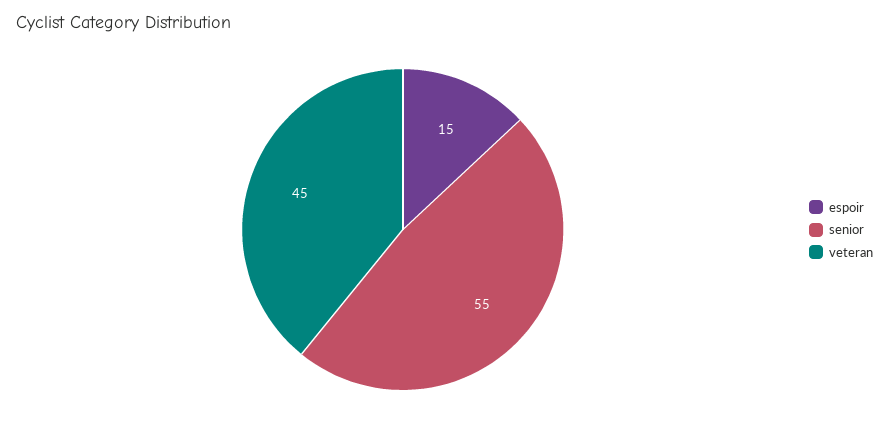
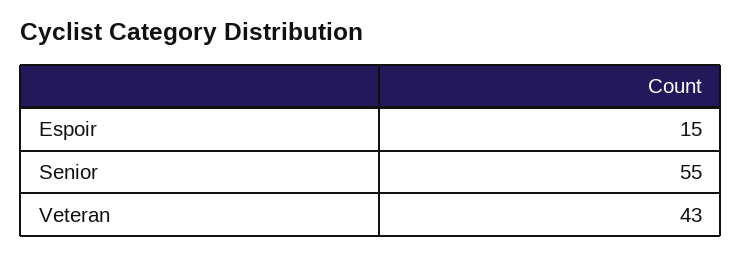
  {
    "espoir": 15,
    "senior": 55,
-   "veteran": 45
+   "veteran": 43
  }

